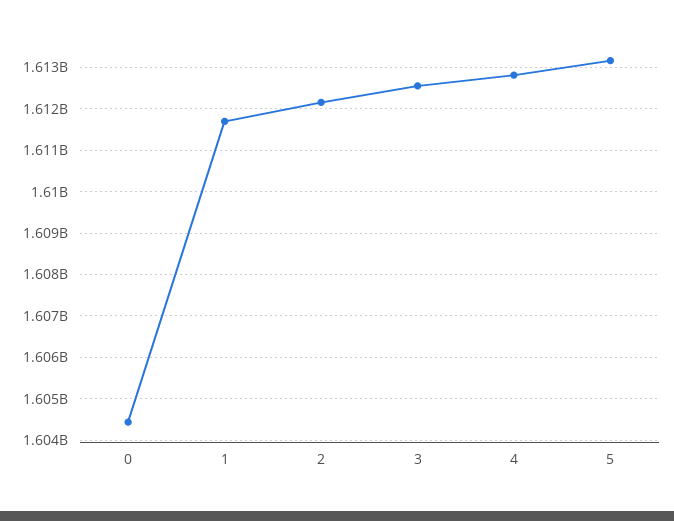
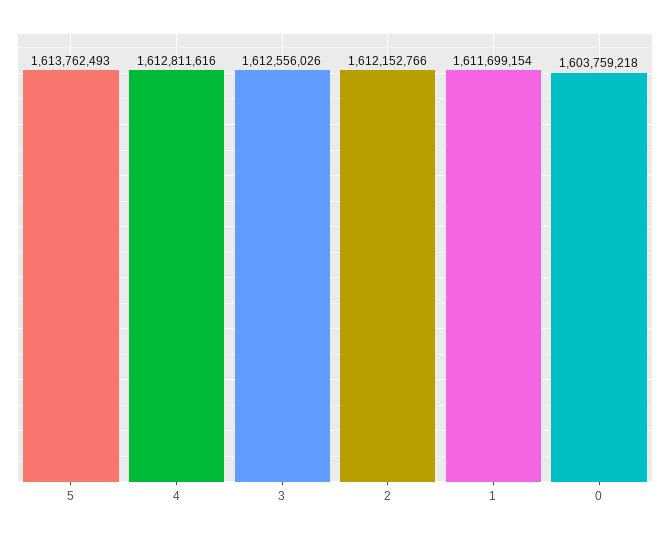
  {
-   "0": 1604400000,
+   "0": 1603759218,
    "1": 1611699154,
    "2": 1612152766,
    "3": 1612556026,
    "4": 1612811616,
-   "5": 1613200000
+   "5": 1613762493
  }

